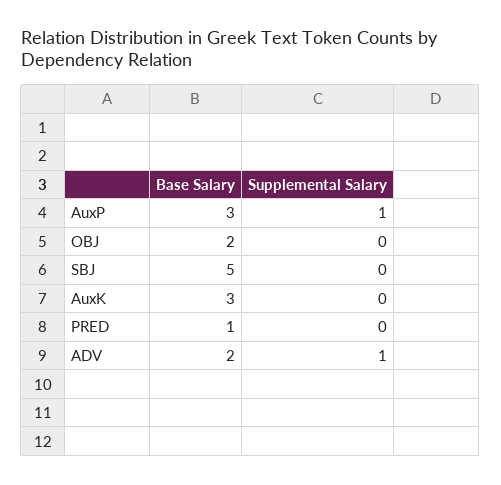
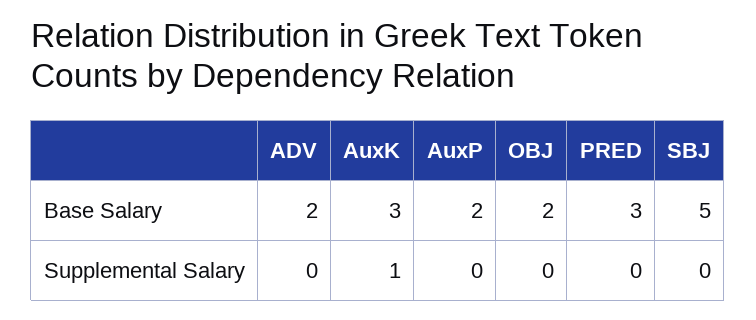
  {
    "Base Salary": {
-     "AuxP": 3,
+     "AuxP": 2,
      "OBJ": 2,
      "SBJ": 5,
      "AuxK": 3,
-     "PRED": 1,
+     "PRED": 3,
      "ADV": 2
    },
    "Supplemental Salary": {
-     "AuxP": 1,
+     "AuxP": 0,
      "OBJ": 0,
      "SBJ": 0,
-     "AuxK": 0,
+     "AuxK": 1,
      "PRED": 0,
-     "ADV": 1
+     "ADV": 0
    }
  }

